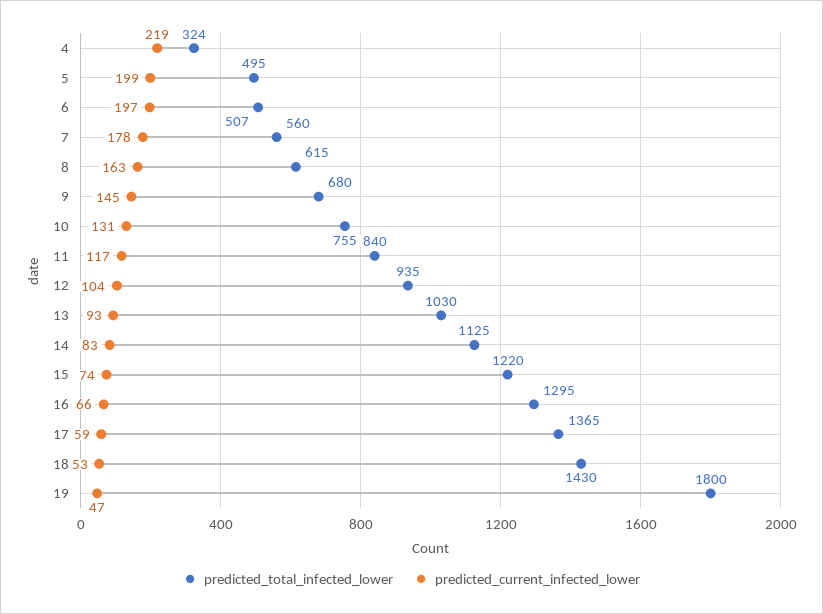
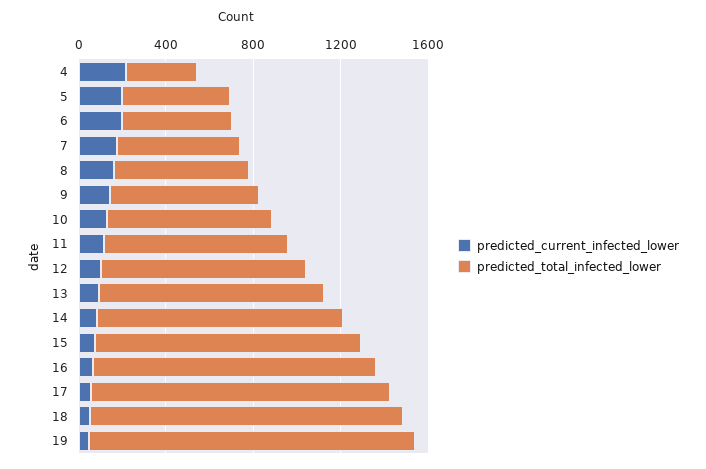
  {
    "predicted_total_infected_lower": {
      "4": 324,
      "5": 495,
      "6": 507,
      "7": 560,
      "8": 615,
      "9": 680,
      "10": 755,
      "11": 840,
      "12": 935,
      "13": 1030,
      "14": 1125,
      "15": 1220,
      "16": 1295,
      "17": 1365,
      "18": 1430,
-     "19": 1800
+     "19": 1500
    },
    "predicted_current_infected_lower": {
      "4": 219,
      "5": 199,
      "6": 197,
      "7": 178,
      "8": 163,
      "9": 145,
      "10": 131,
      "11": 117,
      "12": 104,
      "13": 93,
      "14": 83,
      "15": 74,
      "16": 66,
      "17": 59,
      "18": 53,
      "19": 47
    }
  }

